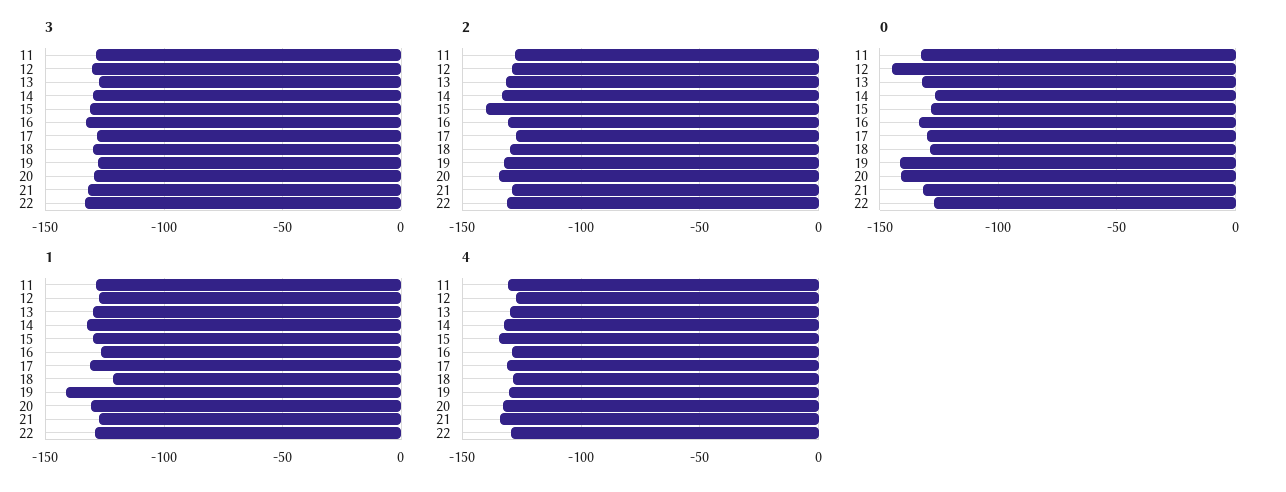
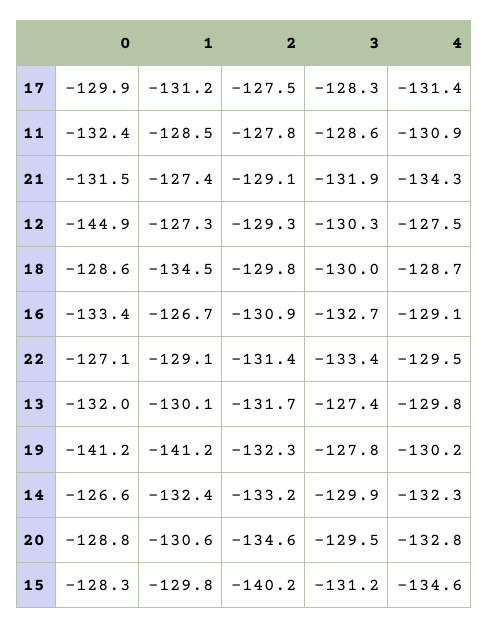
  {
    "3": {
      "11": -128.6,
      "12": -130.3,
      "13": -127.4,
      "14": -129.9,
      "15": -131.2,
      "16": -132.7,
      "17": -128.3,
      "18": -130,
      "19": -127.8,
      "20": -129.5,
      "21": -131.9,
      "22": -133.4
    },
    "2": {
      "11": -127.8,
      "12": -129.3,
      "13": -131.7,
      "14": -133.2,
      "15": -140.2,
      "16": -130.9,
      "17": -127.5,
      "18": -129.8,
      "19": -132.3,
      "20": -134.6,
      "21": -129.1,
      "22": -131.4
    },
    "0": {
      "11": -132.4,
      "12": -144.9,
      "13": -132,
      "14": -126.6,
      "15": -128.3,
      "16": -133.4,
      "17": -129.9,
      "18": -128.6,
      "19": -141.2,
-     "20": -140,
+     "20": -128.8,
      "21": -131.5,
      "22": -127.1
    },
    "1": {
      "11": -128.5,
      "12": -127.3,
      "13": -130.1,
      "14": -132.4,
      "15": -129.8,
      "16": -126.7,
      "17": -131.2,
-     "18": -120,
+     "18": -134.5,
      "19": -141.2,
      "20": -130.6,
      "21": -127.4,
      "22": -129.1
    },
    "4": {
      "11": -130.9,
      "12": -127.5,
      "13": -129.8,
      "14": -132.3,
      "15": -134.6,
      "16": -129.1,
      "17": -131.4,
      "18": -128.7,
      "19": -130.2,
      "20": -132.8,
      "21": -134.3,
      "22": -129.5
    }
  }

